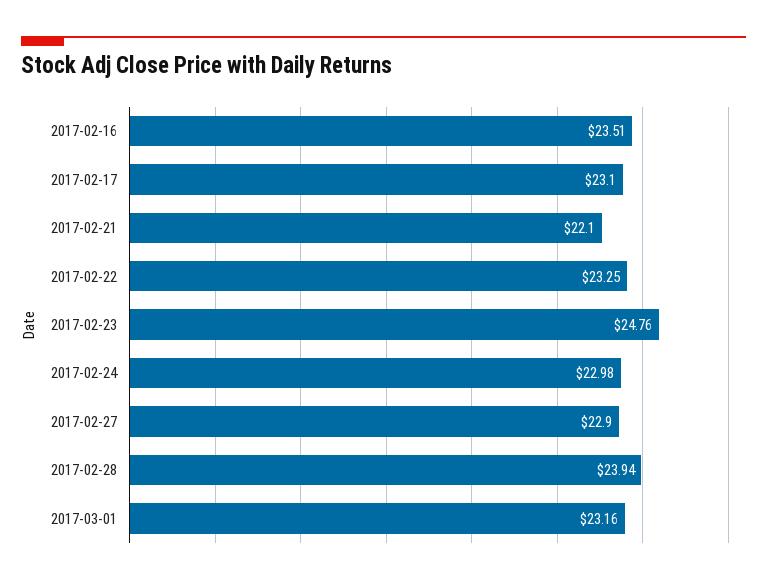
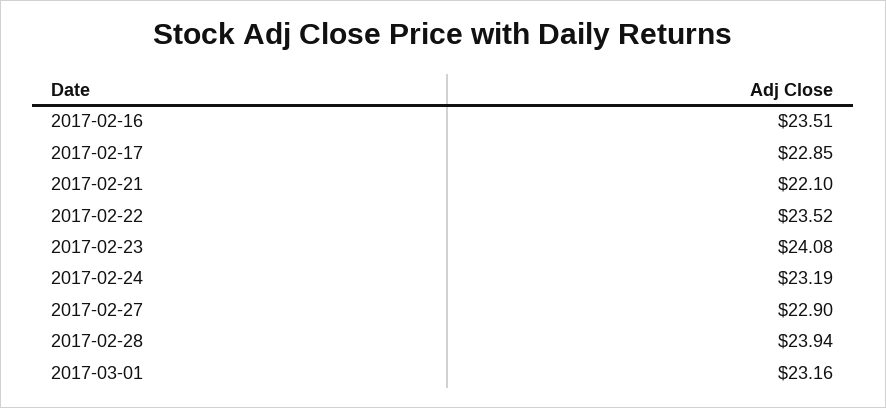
  {
    "2017-02-16": 23.51,
-   "2017-02-17": 23.1,
+   "2017-02-17": 22.85,
    "2017-02-21": 22.1,
-   "2017-02-22": 23.25,
+   "2017-02-22": 23.52,
-   "2017-02-23": 24.76,
+   "2017-02-23": 24.08,
-   "2017-02-24": 22.98,
+   "2017-02-24": 23.19,
    "2017-02-27": 22.9,
    "2017-02-28": 23.94,
    "2017-03-01": 23.16
  }

